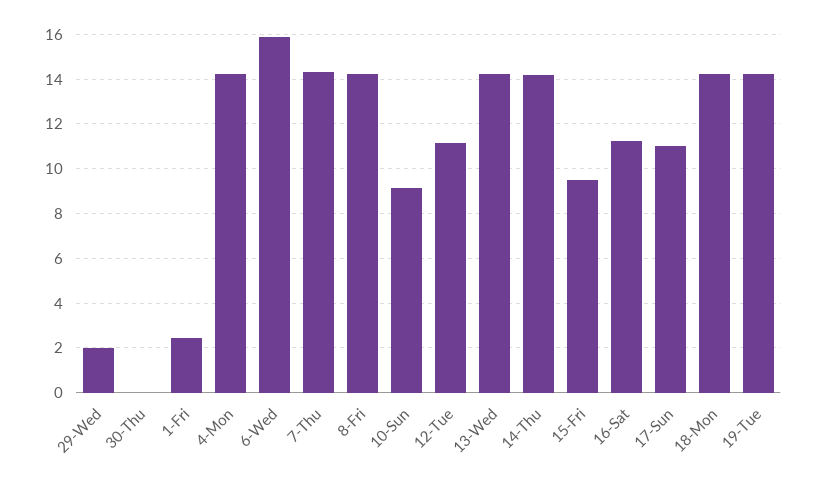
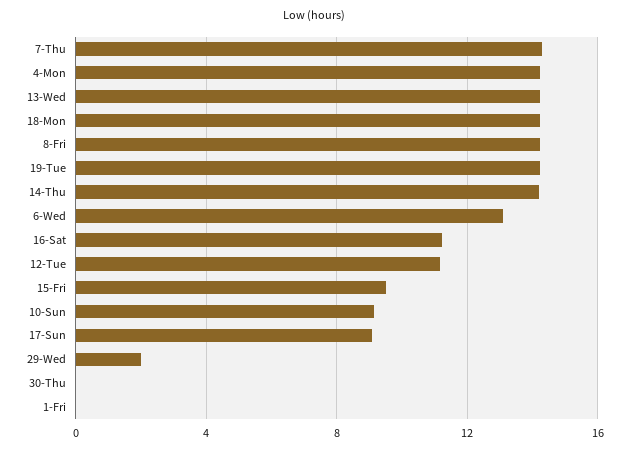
  {
    "29-Wed": 2,
    "30-Thu": 0,
-   "1-Fri": 2.5,
+   "1-Fri": 0,
    "4-Mon": 14,
-   "6-Wed": 16,
+   "6-Wed": 13,
    "7-Thu": 14.5,
    "8-Fri": 14,
    "10-Sun": 9,
    "12-Tue": 11,
    "13-Wed": 14,
    "14-Thu": 14,
    "15-Fri": 9.5,
    "16-Sat": 11,
-   "17-Sun": 11,
+   "17-Sun": 9,
    "18-Mon": 14,
    "19-Tue": 14
  }

